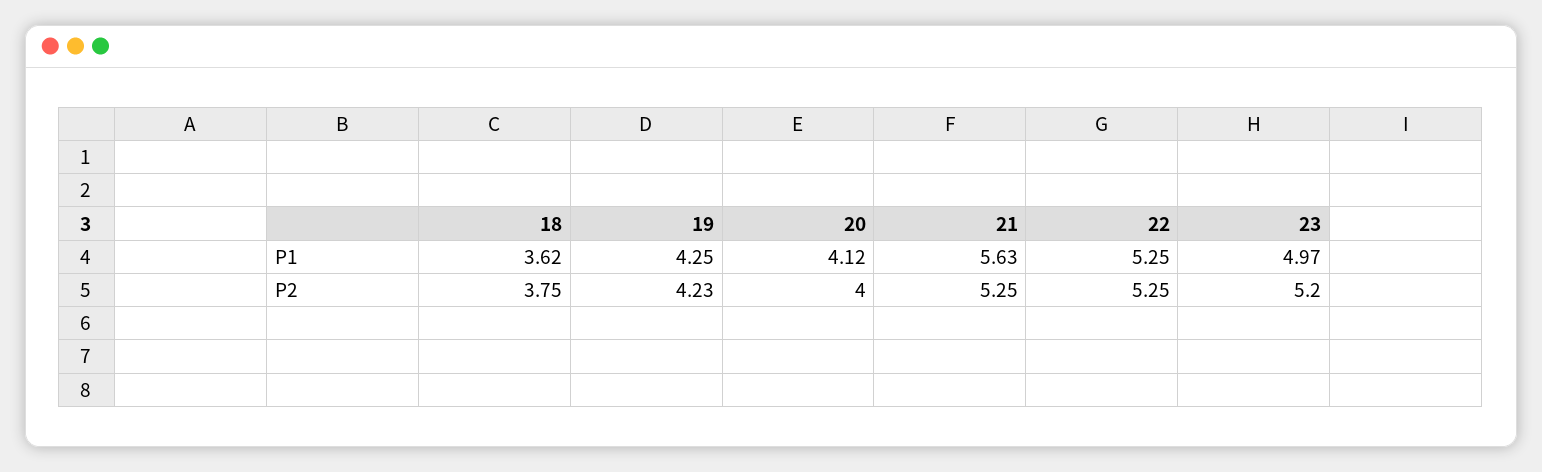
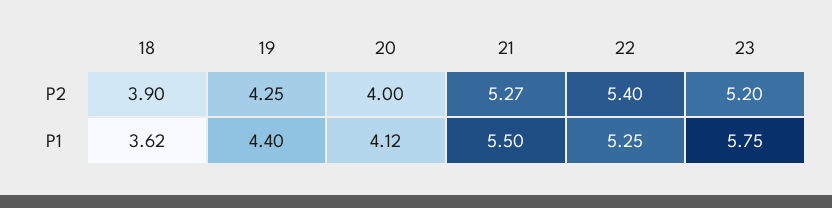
  {
    "18": {
      "P1": 3.62,
-     "P2": 3.75
+     "P2": 3.9
    },
    "19": {
-     "P1": 4.25,
+     "P1": 4.4,
-     "P2": 4.23
+     "P2": 4.25
    },
    "20": {
      "P1": 4.12,
      "P2": 4
    },
    "21": {
-     "P1": 5.63,
+     "P1": 5.5,
-     "P2": 5.25
+     "P2": 5.27
    },
    "22": {
      "P1": 5.25,
-     "P2": 5.25
+     "P2": 5.4
    },
    "23": {
-     "P1": 4.97,
+     "P1": 5.75,
      "P2": 5.2
    }
  }

